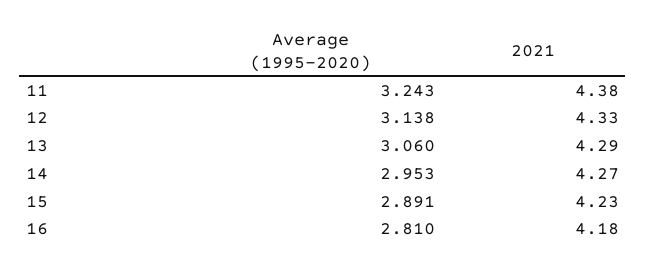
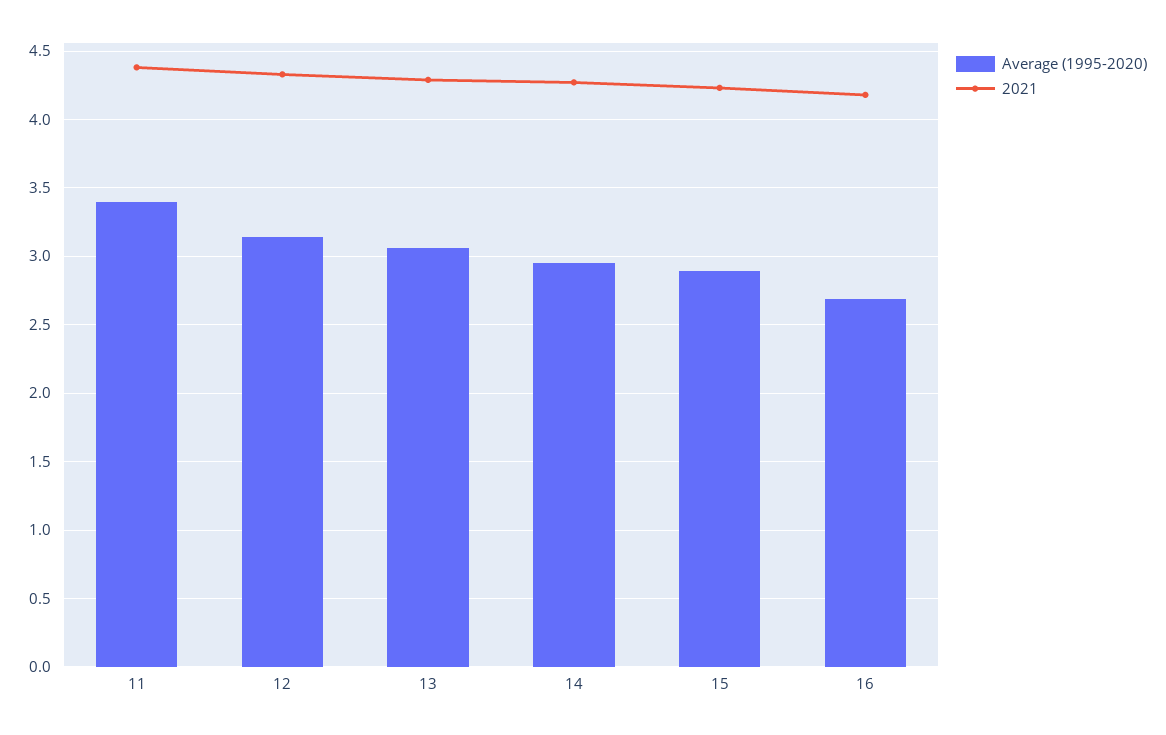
  {
    "Average (1995-2020)": {
-     "11": 3.243,
+     "11": 3.4,
      "12": 3.138,
      "13": 3.06,
      "14": 2.953,
      "15": 2.891,
-     "16": 2.81
+     "16": 2.7
    },
    "2021": {
      "11": 4.38,
      "12": 4.33,
      "13": 4.29,
      "14": 4.27,
      "15": 4.23,
      "16": 4.18
    }
  }

